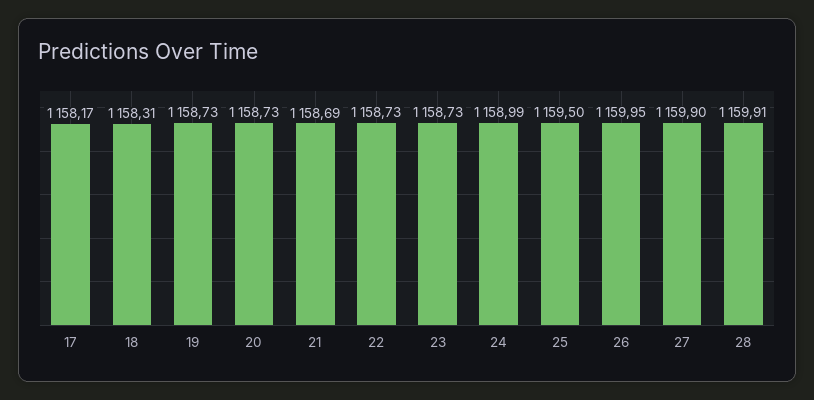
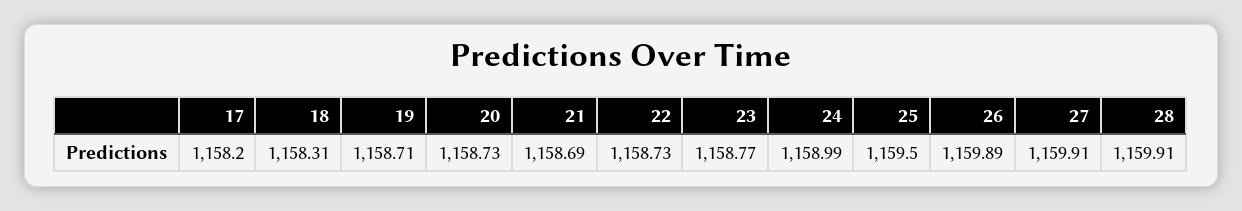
  {
-   "17": 1158.17,
+   "17": 1158.2,
    "18": 1158.31,
-   "19": 1158.73,
+   "19": 1158.71,
    "20": 1158.73,
    "21": 1158.69,
    "22": 1158.73,
-   "23": 1158.73,
+   "23": 1158.77,
    "24": 1158.99,
    "25": 1159.5,
-   "26": 1159.95,
+   "26": 1159.89,
-   "27": 1159.9,
+   "27": 1159.91,
    "28": 1159.91
  }

